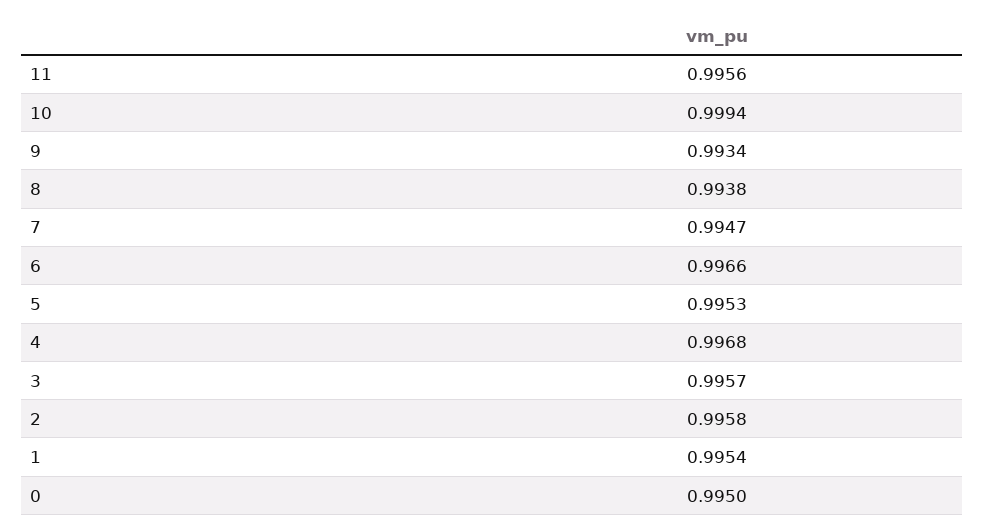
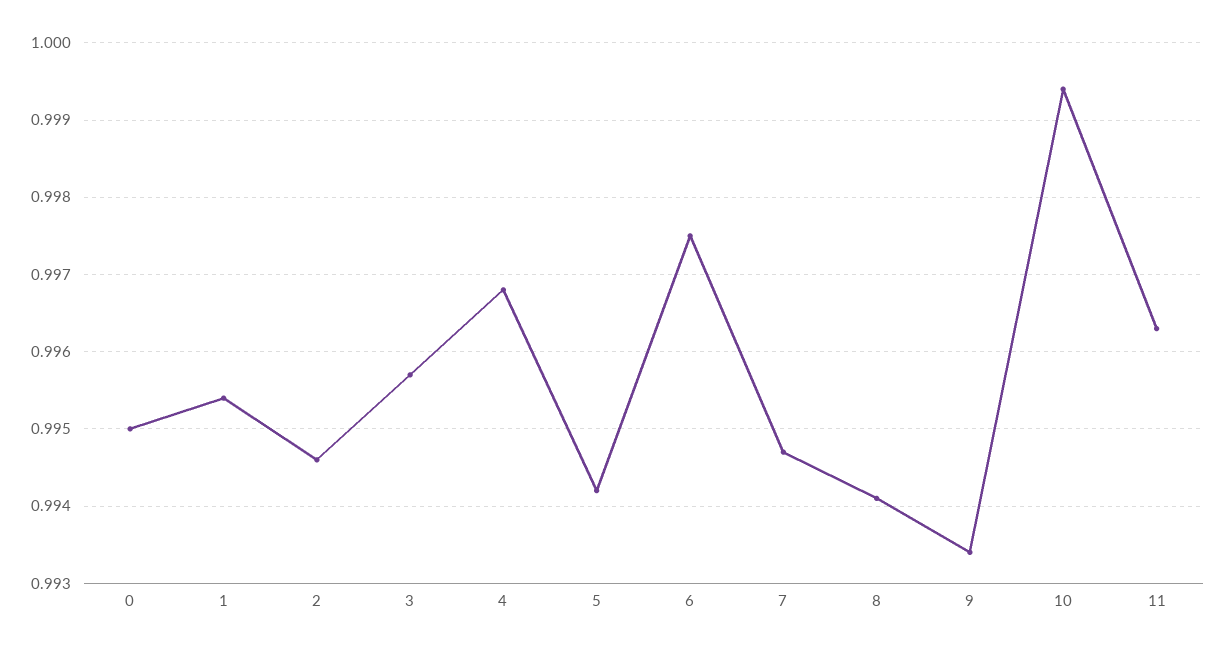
  {
-   "11": 0.9956,
+   "11": 0.9963,
    "10": 0.9994,
    "9": 0.9934,
-   "8": 0.9938,
+   "8": 0.9941,
    "7": 0.9947,
-   "6": 0.9966,
+   "6": 0.9975,
-   "5": 0.9953,
+   "5": 0.9942,
    "4": 0.9968,
    "3": 0.9957,
-   "2": 0.9958,
+   "2": 0.9946,
    "1": 0.9954,
    "0": 0.995
  }

